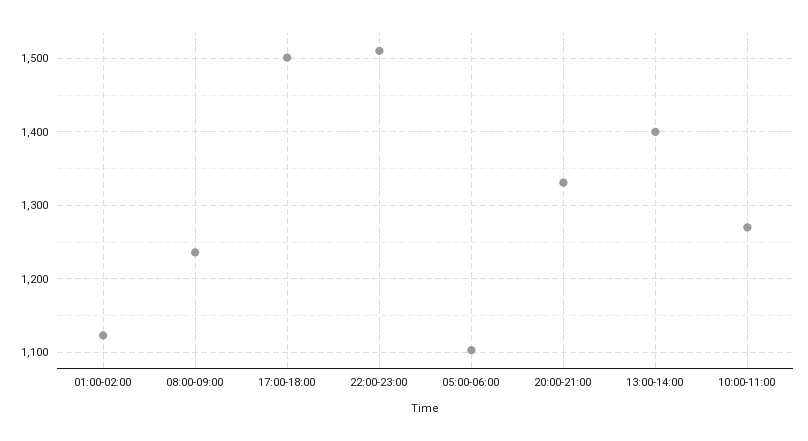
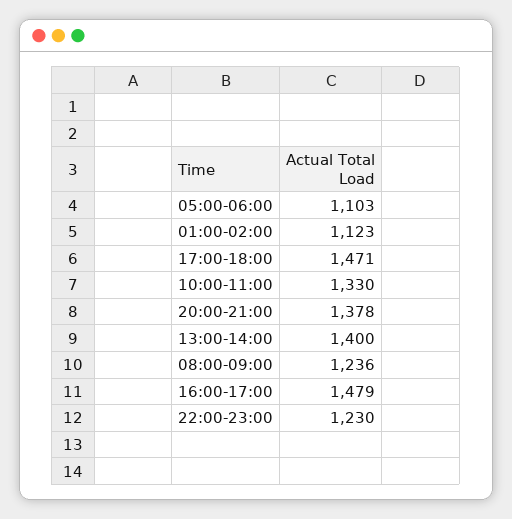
  {
    "01:00-02:00": 1123,
    "08:00-09:00": 1236,
-   "17:00-18:00": 1500,
+   "17:00-18:00": 1471,
-   "22:00-23:00": 1510,
+   "22:00-23:00": 1230,
    "05:00-06:00": 1103,
-   "20:00-21:00": 1330,
+   "20:00-21:00": 1378,
    "13:00-14:00": 1400,
-   "10:00-11:00": 1270
+   "10:00-11:00": 1330,
+   "16:00-17:00": 1479
  }

